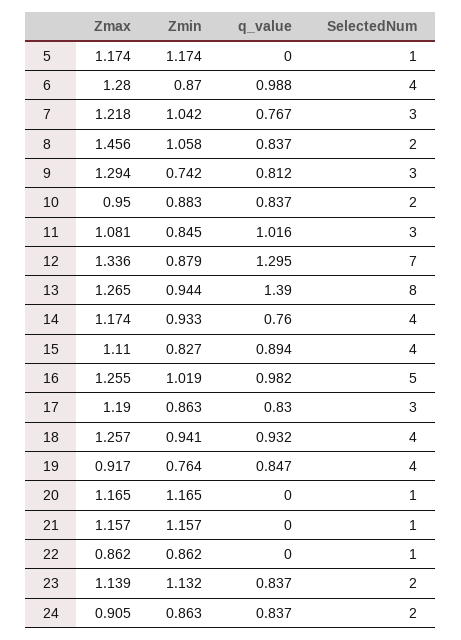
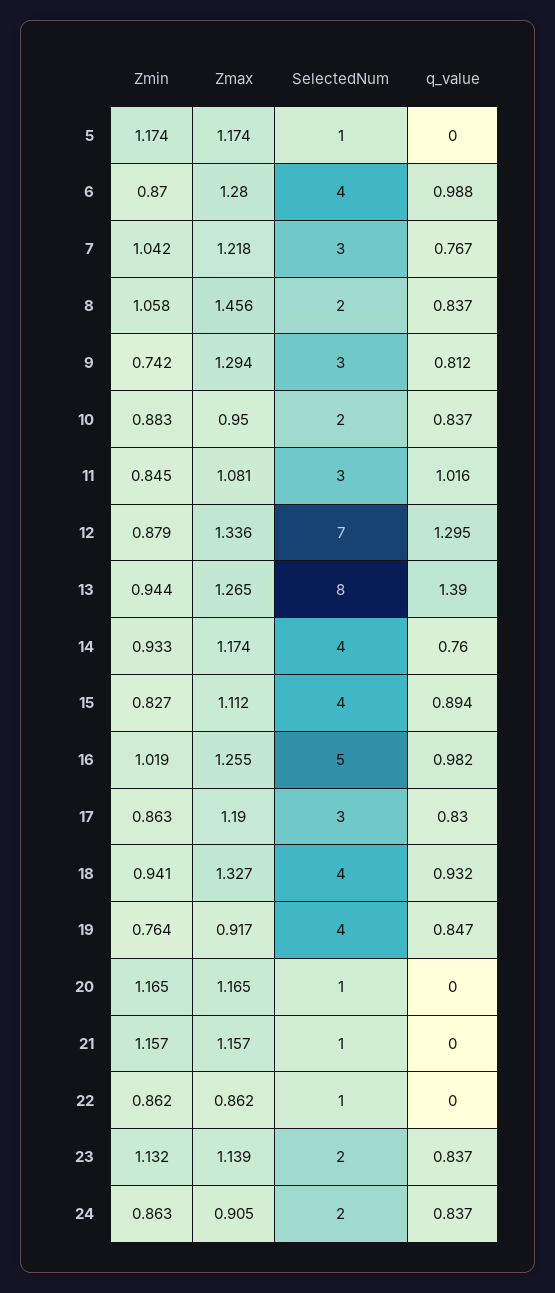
  {
    "Zmax": {
      "5": 1.174,
      "6": 1.28,
      "7": 1.218,
      "8": 1.456,
      "9": 1.294,
      "10": 0.95,
      "11": 1.081,
      "12": 1.336,
      "13": 1.265,
      "14": 1.174,
-     "15": 1.11,
+     "15": 1.112,
      "16": 1.255,
      "17": 1.19,
-     "18": 1.257,
+     "18": 1.327,
      "19": 0.917,
      "20": 1.165,
      "21": 1.157,
      "22": 0.862,
      "23": 1.139,
      "24": 0.905
    },
    "Zmin": {
      "5": 1.174,
      "6": 0.87,
      "7": 1.042,
      "8": 1.058,
      "9": 0.742,
      "10": 0.883,
      "11": 0.845,
      "12": 0.879,
      "13": 0.944,
      "14": 0.933,
      "15": 0.827,
      "16": 1.019,
      "17": 0.863,
      "18": 0.941,
      "19": 0.764,
      "20": 1.165,
      "21": 1.157,
      "22": 0.862,
      "23": 1.132,
      "24": 0.863
    },
    "q_value": {
      "5": 0,
      "6": 0.988,
      "7": 0.767,
      "8": 0.837,
      "9": 0.812,
      "10": 0.837,
      "11": 1.016,
      "12": 1.295,
      "13": 1.39,
      "14": 0.76,
      "15": 0.894,
      "16": 0.982,
      "17": 0.83,
      "18": 0.932,
      "19": 0.847,
      "20": 0,
      "21": 0,
      "22": 0,
      "23": 0.837,
      "24": 0.837
    },
    "SelectedNum": {
      "5": 1,
      "6": 4,
      "7": 3,
      "8": 2,
      "9": 3,
      "10": 2,
      "11": 3,
      "12": 7,
      "13": 8,
      "14": 4,
      "15": 4,
      "16": 5,
      "17": 3,
      "18": 4,
      "19": 4,
      "20": 1,
      "21": 1,
      "22": 1,
      "23": 2,
      "24": 2
    }
  }

